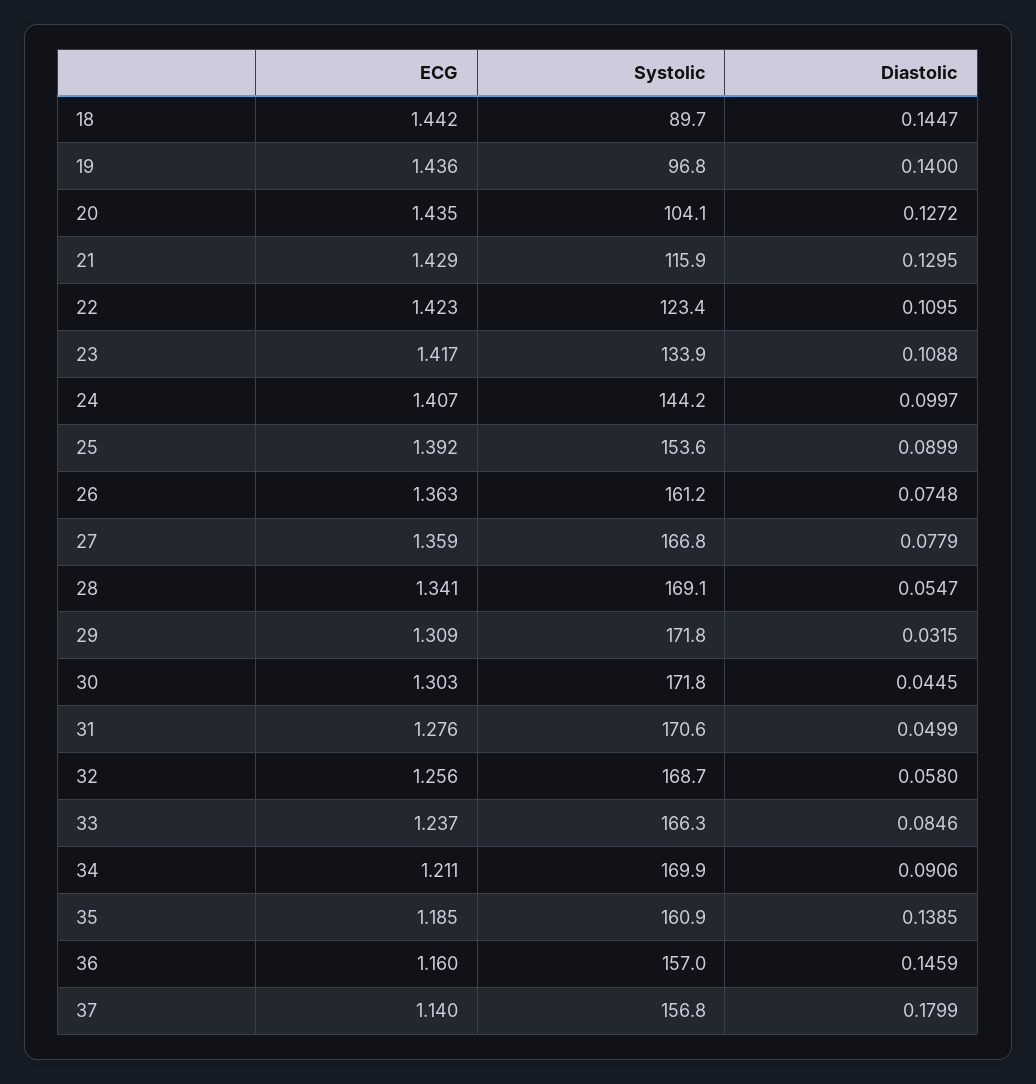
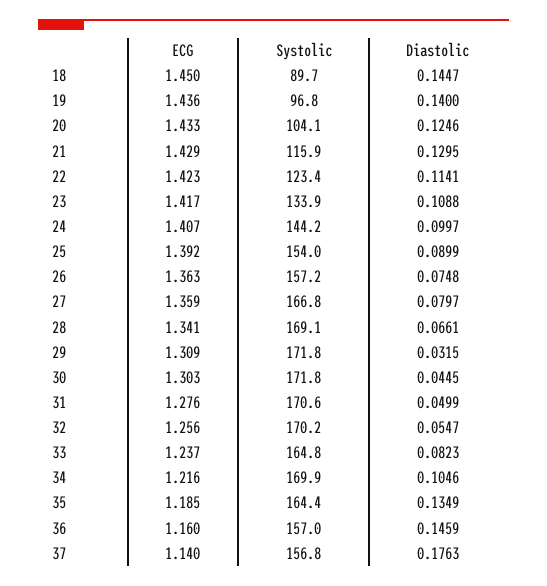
  {
    "ECG": {
-     "18": 1.442,
+     "18": 1.45,
      "19": 1.436,
-     "20": 1.435,
+     "20": 1.433,
      "21": 1.429,
      "22": 1.423,
      "23": 1.417,
      "24": 1.407,
      "25": 1.392,
      "26": 1.363,
      "27": 1.359,
      "28": 1.341,
      "29": 1.309,
      "30": 1.303,
      "31": 1.276,
      "32": 1.256,
      "33": 1.237,
-     "34": 1.211,
+     "34": 1.216,
      "35": 1.185,
      "36": 1.16,
      "37": 1.14
    },
    "Systolic": {
      "18": 89.7,
      "19": 96.8,
      "20": 104.1,
      "21": 115.9,
      "22": 123.4,
      "23": 133.9,
      "24": 144.2,
-     "25": 153.6,
+     "25": 154,
-     "26": 161.2,
+     "26": 157.2,
      "27": 166.8,
      "28": 169.1,
      "29": 171.8,
      "30": 171.8,
      "31": 170.6,
-     "32": 168.7,
+     "32": 170.2,
-     "33": 166.3,
+     "33": 164.8,
      "34": 169.9,
-     "35": 160.9,
+     "35": 164.4,
      "36": 157,
      "37": 156.8
    },
    "Diastolic": {
      "18": 0.1447,
      "19": 0.14,
-     "20": 0.1272,
+     "20": 0.1246,
      "21": 0.1295,
-     "22": 0.1095,
+     "22": 0.1141,
      "23": 0.1088,
      "24": 0.0997,
      "25": 0.0899,
      "26": 0.0748,
-     "27": 0.0779,
+     "27": 0.0797,
-     "28": 0.0547,
+     "28": 0.0661,
      "29": 0.0315,
      "30": 0.0445,
      "31": 0.0499,
-     "32": 0.058,
+     "32": 0.0547,
-     "33": 0.0846,
+     "33": 0.0823,
-     "34": 0.0906,
+     "34": 0.1046,
-     "35": 0.1385,
+     "35": 0.1349,
      "36": 0.1459,
-     "37": 0.1799
+     "37": 0.1763
    }
  }

